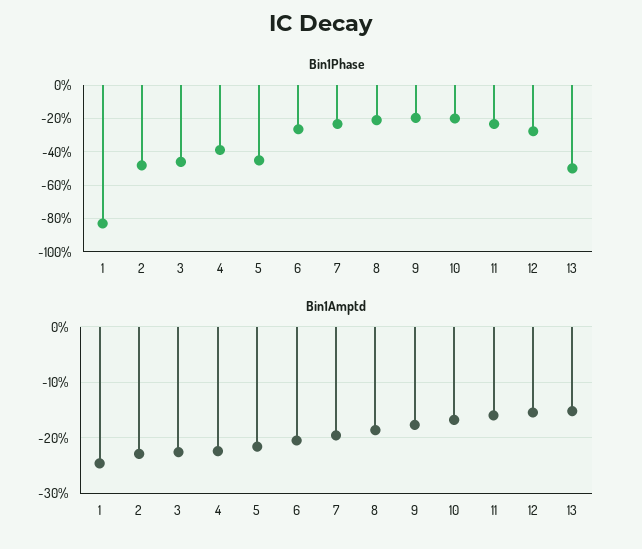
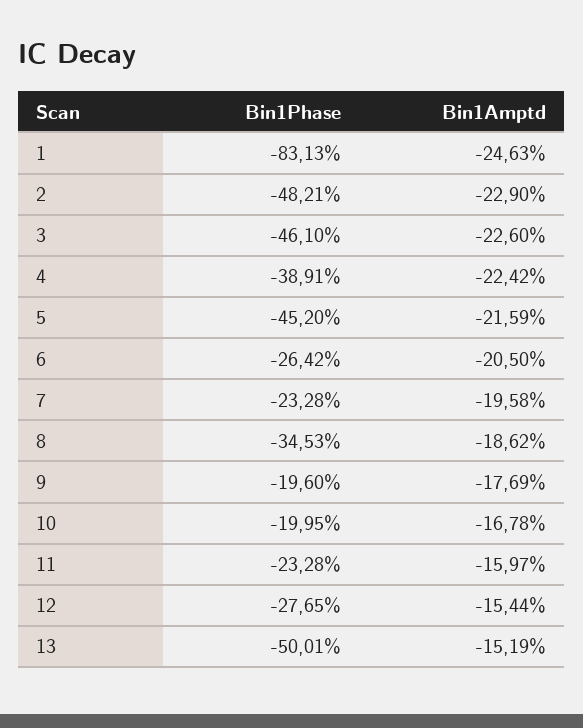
  {
    "Bin1Phase": {
      "1": -83.13,
      "2": -48.21,
      "3": -46.1,
      "4": -38.91,
      "5": -45.2,
      "6": -26.42,
      "7": -23.28,
-     "8": -20,
+     "8": -34.53,
      "9": -19.6,
      "10": -19.95,
      "11": -23.28,
      "12": -27.65,
      "13": -50.01
    },
    "Bin1Amptd": {
      "1": -24.63,
      "2": -22.9,
      "3": -22.6,
      "4": -22.42,
      "5": -21.59,
      "6": -20.5,
      "7": -19.58,
      "8": -18.62,
      "9": -17.69,
      "10": -16.78,
      "11": -15.97,
      "12": -15.44,
      "13": -15.19
    }
  }

